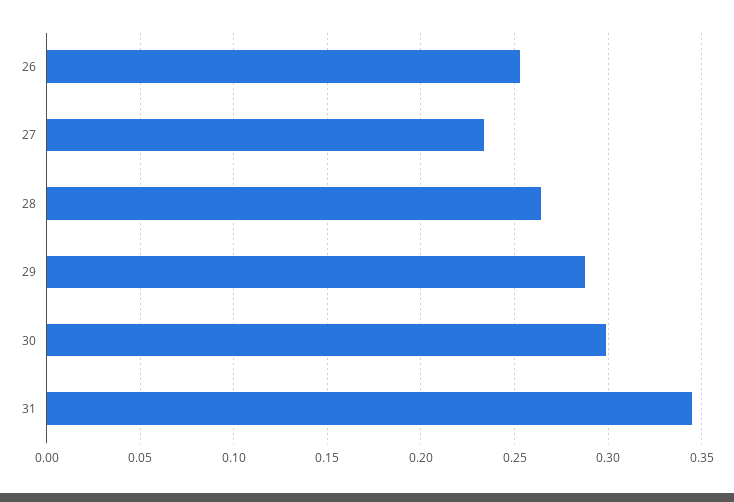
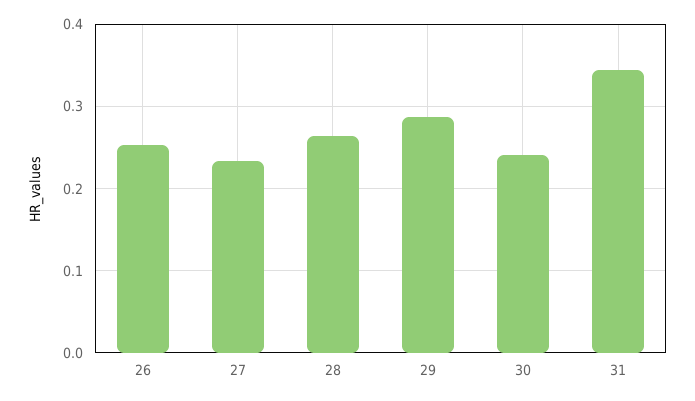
  {
    "26": 0.255,
    "27": 0.235,
    "28": 0.265,
    "29": 0.285,
-   "30": 0.3,
+   "30": 0.24,
    "31": 0.345
  }

